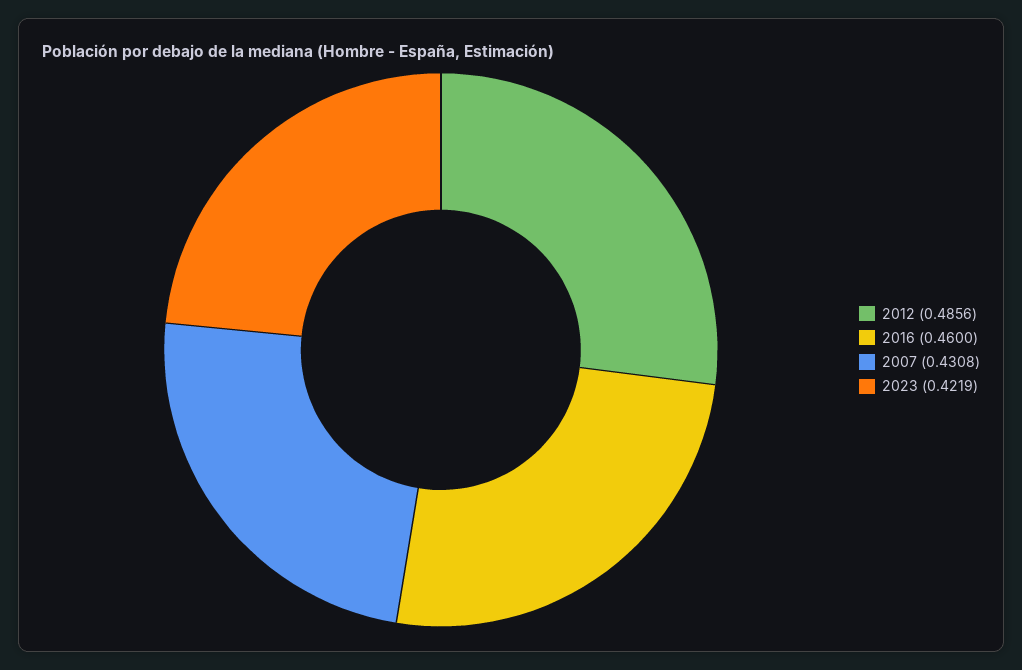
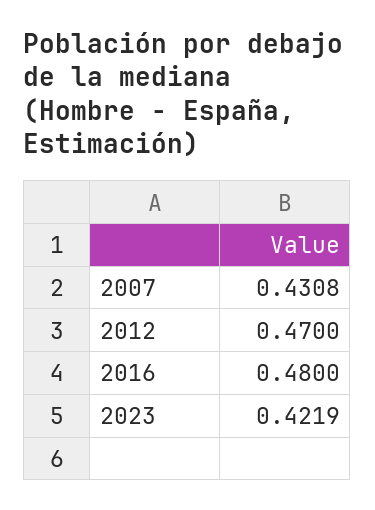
  {
-   "2012": 0.4856,
+   "2012": 0.47,
-   "2016": 0.46,
+   "2016": 0.48,
    "2007": 0.4308,
    "2023": 0.4219
  }

